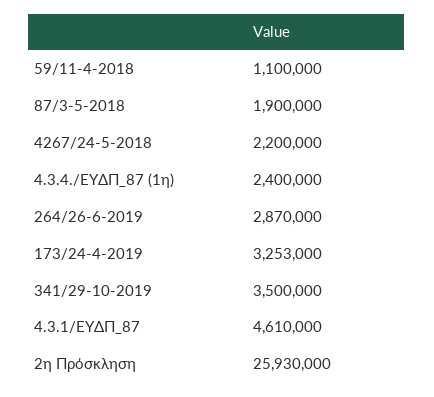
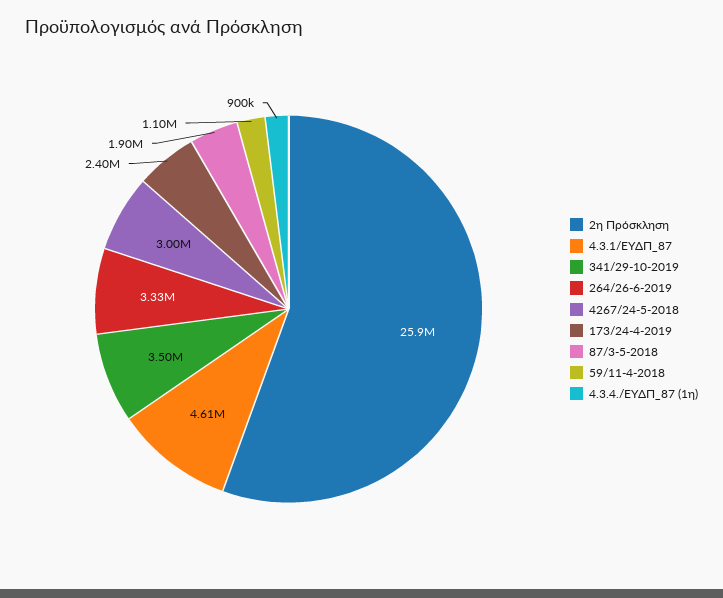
  {
    "59/11-4-2018": 1100000,
    "87/3-5-2018": 1900000,
-   "4267/24-5-2018": 2200000,
+   "4267/24-5-2018": 3000000,
-   "4.3.4./ΕΥΔΠ_87 (1η)": 2400000,
+   "4.3.4./ΕΥΔΠ_87 (1η)": 900000,
-   "264/26-6-2019": 2870000,
+   "264/26-6-2019": 3330000,
-   "173/24-4-2019": 3253000,
+   "173/24-4-2019": 2400000,
    "341/29-10-2019": 3500000,
    "4.3.1/ΕΥΔΠ_87": 4610000,
    "2η Πρόσκληση": 25930000
  }

